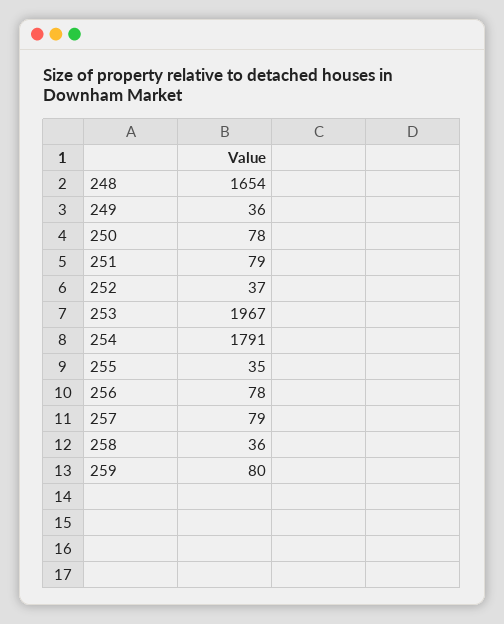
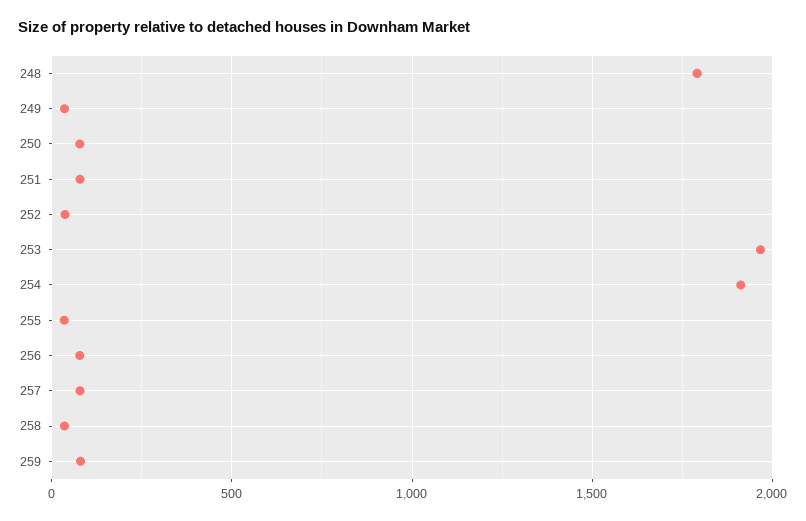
  {
-   "248": 1654,
+   "248": 1800,
    "249": 36,
    "250": 78,
    "251": 79,
    "252": 37,
    "253": 1967,
-   "254": 1791,
+   "254": 1900,
    "255": 35,
    "256": 78,
    "257": 79,
    "258": 36,
    "259": 80
  }

